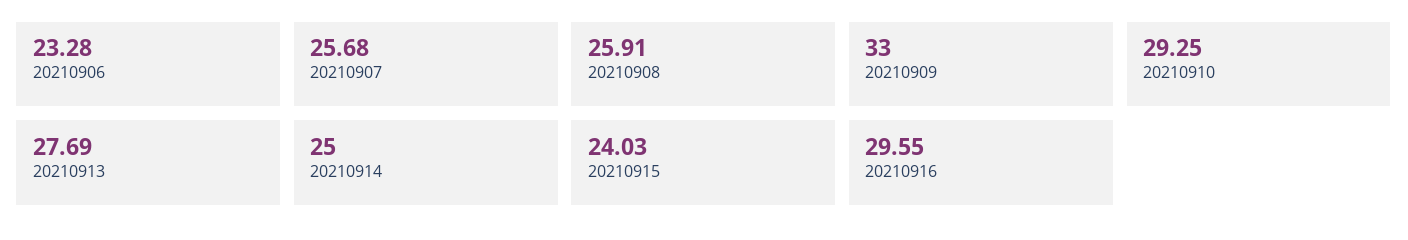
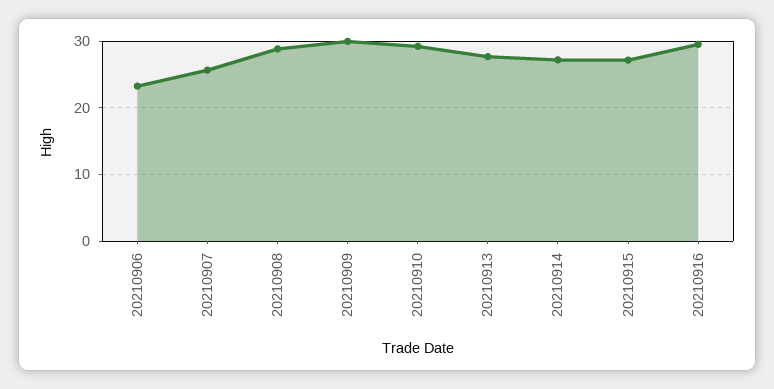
  {
    "20210906": 23.28,
    "20210907": 25.68,
-   "20210908": 25.91,
+   "20210908": 29,
-   "20210909": 33,
+   "20210909": 30,
    "20210910": 29.25,
    "20210913": 27.69,
-   "20210914": 25,
+   "20210914": 27,
-   "20210915": 24.03,
+   "20210915": 27,
    "20210916": 29.55
  }

